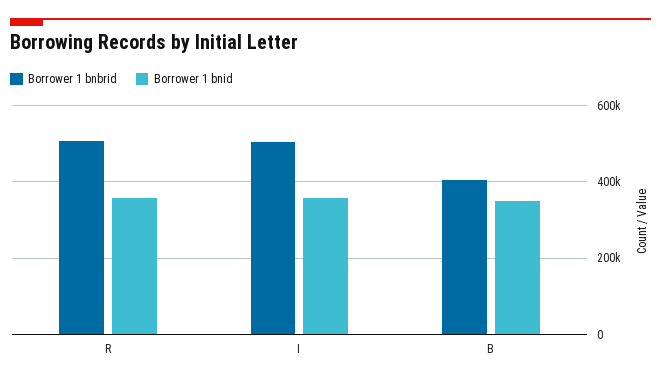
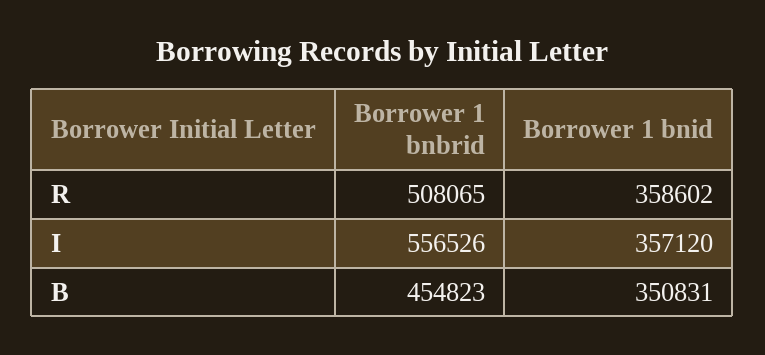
  {
    "Borrower 1 bnbrid": {
      "R": 508065,
-     "I": 500000,
+     "I": 556526,
-     "B": 400000
+     "B": 454823
    },
    "Borrower 1 bnid": {
      "R": 358602,
      "I": 357120,
      "B": 350831
    }
  }

